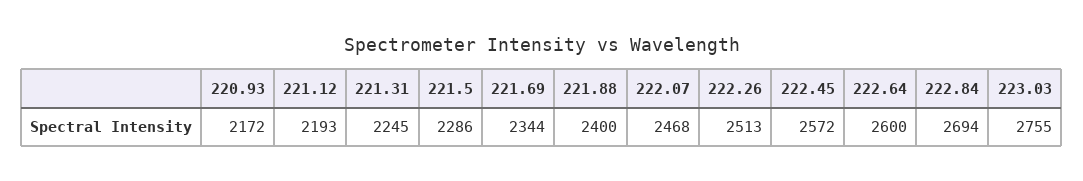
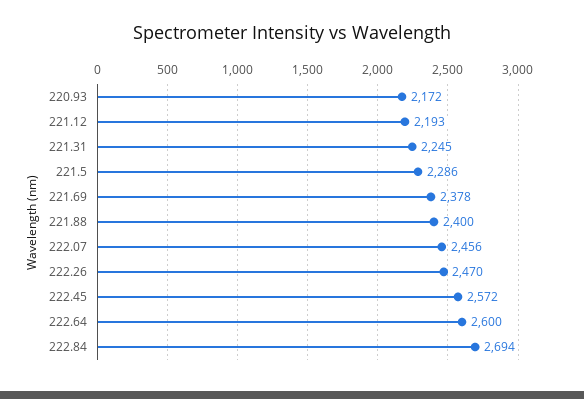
  {
    "220.93": 2172,
    "221.12": 2193,
    "221.31": 2245,
    "221.5": 2286,
-   "221.69": 2344,
+   "221.69": 2378,
    "221.88": 2400,
-   "222.07": 2468,
+   "222.07": 2456,
-   "222.26": 2513,
+   "222.26": 2470,
    "222.45": 2572,
    "222.64": 2600,
-   "222.84": 2694,
+   "222.84": 2694
-   "223.03": 2755
  }

